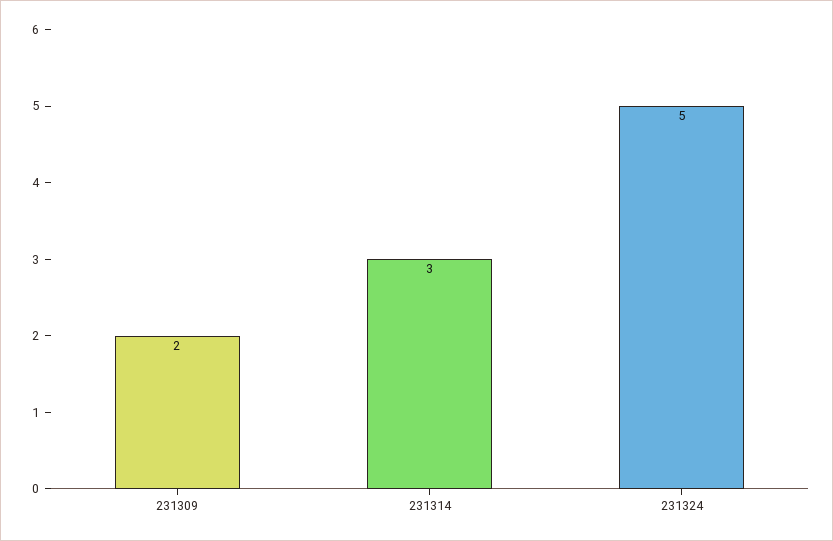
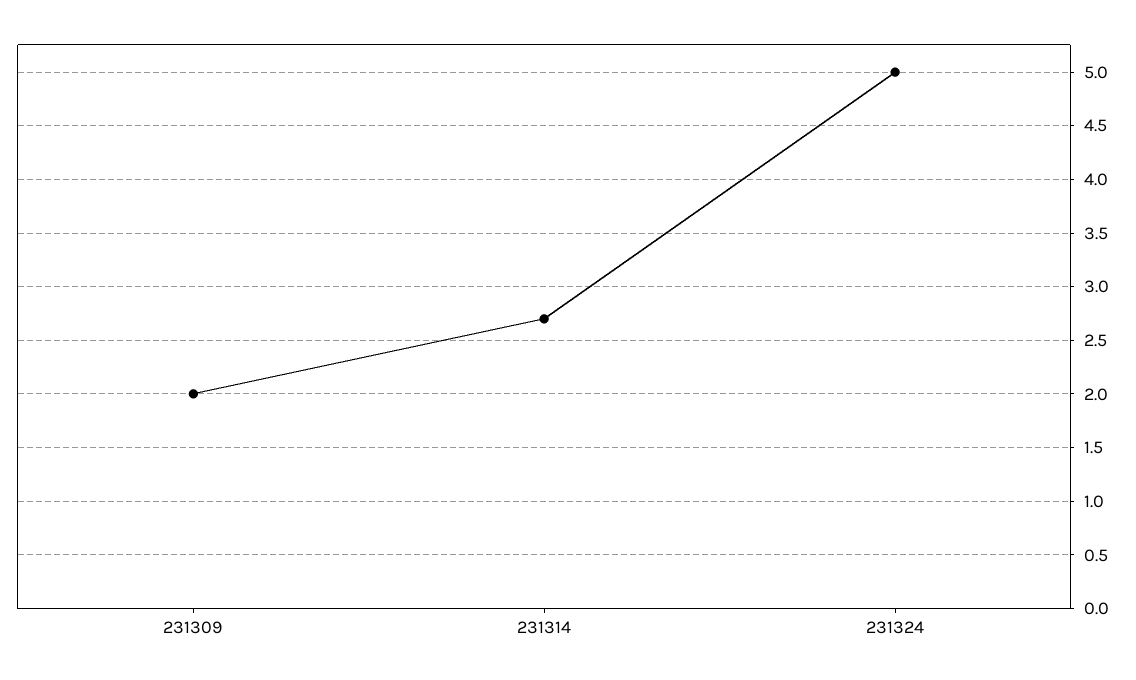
  {
    "231309": 2,
-   "231314": 3,
+   "231314": 2.7,
    "231324": 5
  }

